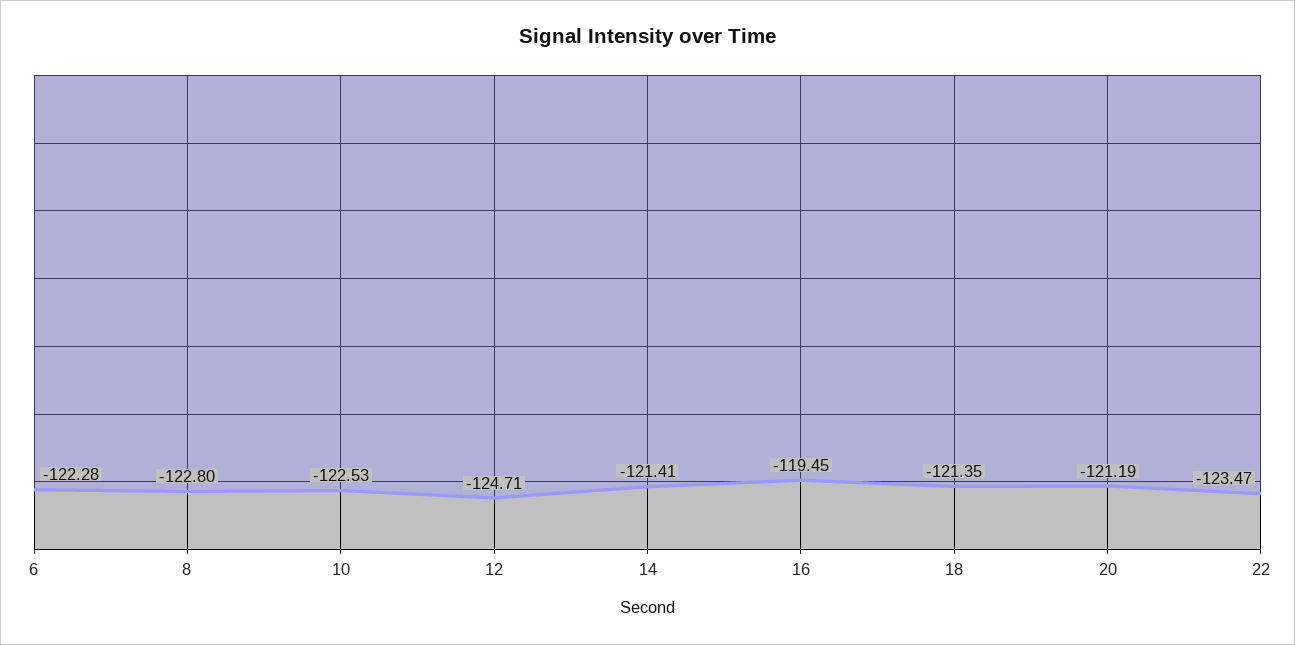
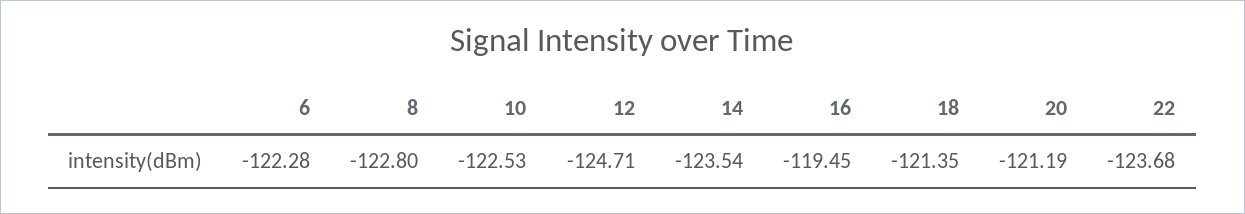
  {
    "6": -122.28,
    "8": -122.8,
    "10": -122.53,
    "12": -124.71,
-   "14": -121.41,
+   "14": -123.54,
    "16": -119.45,
    "18": -121.35,
    "20": -121.19,
-   "22": -123.47
+   "22": -123.68
  }

